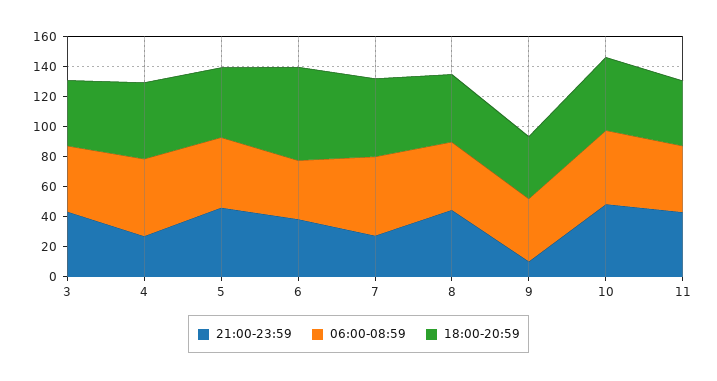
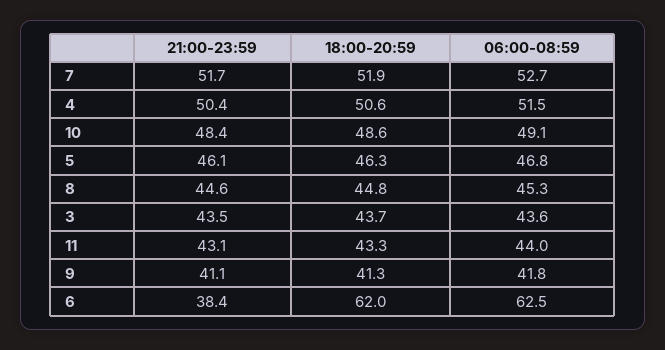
  {
    "21:00-23:59": {
      "3": 43.5,
-     "4": 30,
+     "4": 50.4,
      "5": 46.1,
      "6": 38.4,
-     "7": 30,
+     "7": 51.7,
      "8": 44.6,
-     "9": 10,
+     "9": 41.1,
      "10": 48.4,
      "11": 43.1
    },
    "06:00-08:59": {
      "3": 43.6,
      "4": 51.5,
      "5": 46.8,
-     "6": 40,
+     "6": 62.5,
      "7": 52.7,
      "8": 45.3,
      "9": 41.8,
      "10": 49.1,
      "11": 44
    },
    "18:00-20:59": {
      "3": 43.7,
      "4": 50.6,
      "5": 46.3,
      "6": 62,
      "7": 51.9,
      "8": 44.8,
      "9": 41.3,
      "10": 48.6,
      "11": 43.3
    }
  }

